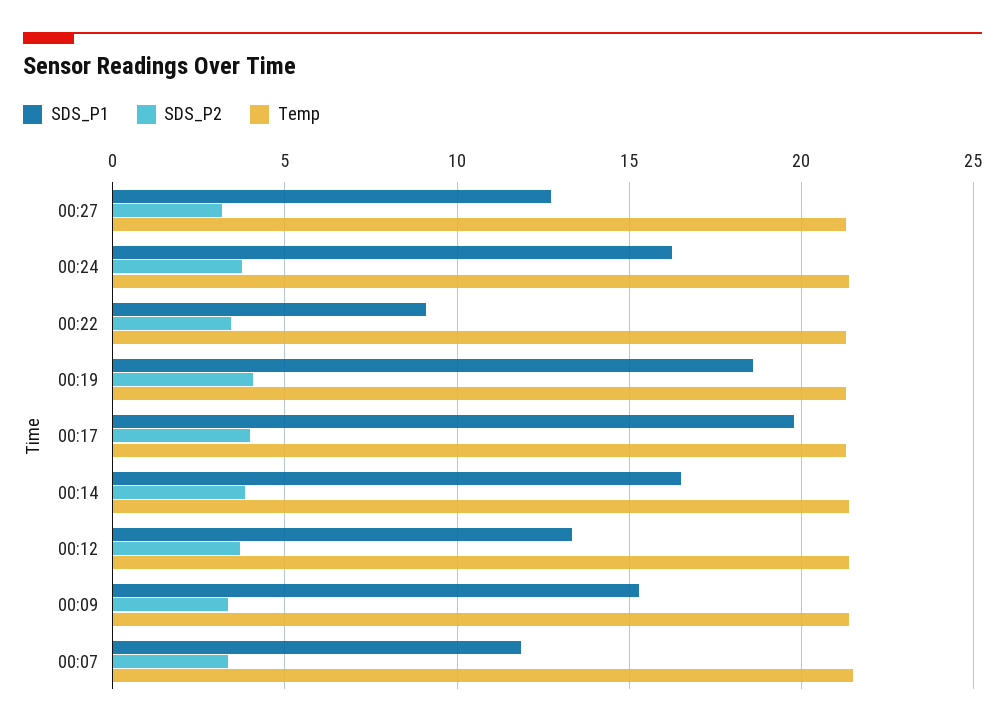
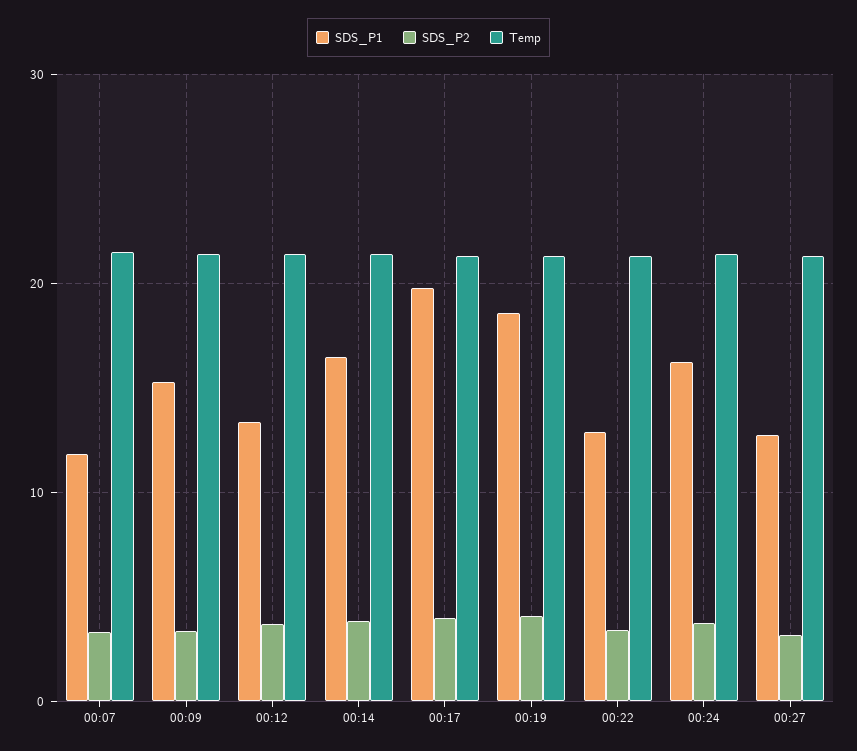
  {
    "SDS_P1": {
      "00:27": 12.5,
      "00:24": 16.5,
-     "00:22": 9,
+     "00:22": 13,
      "00:19": 18.5,
      "00:17": 20,
      "00:14": 16.5,
      "00:12": 13.5,
      "00:09": 15.5,
      "00:07": 12
    },
    "SDS_P2": {
      "00:27": 3,
      "00:24": 4,
      "00:22": 3.5,
      "00:19": 4,
      "00:17": 4,
      "00:14": 4,
      "00:12": 3.5,
      "00:09": 3.5,
      "00:07": 3.5
    },
    "Temp": {
      "00:27": 21.5,
      "00:24": 21.5,
      "00:22": 21.5,
      "00:19": 21.5,
      "00:17": 21.5,
      "00:14": 21.5,
      "00:12": 21.5,
      "00:09": 21.5,
      "00:07": 21.5
    }
  }

